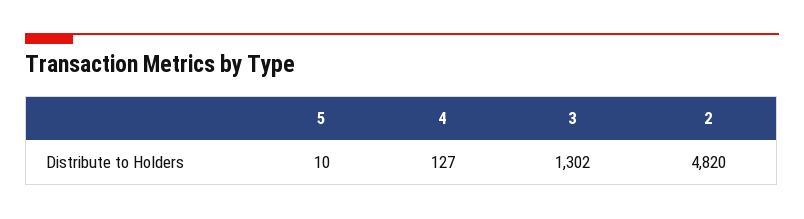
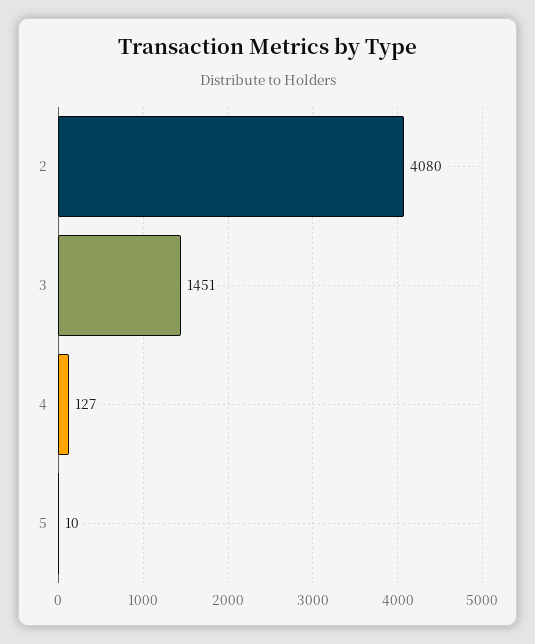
  {
    "5": 10,
    "4": 127,
-   "3": 1302,
+   "3": 1451,
-   "2": 4820
+   "2": 4080
  }

